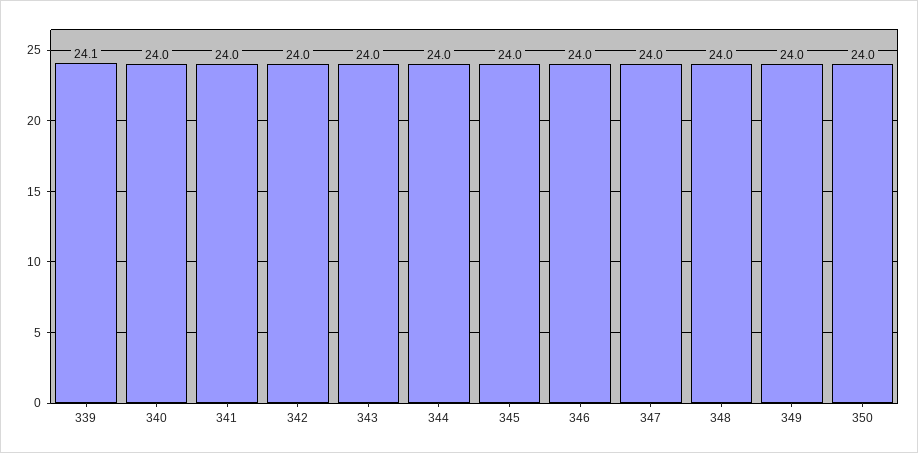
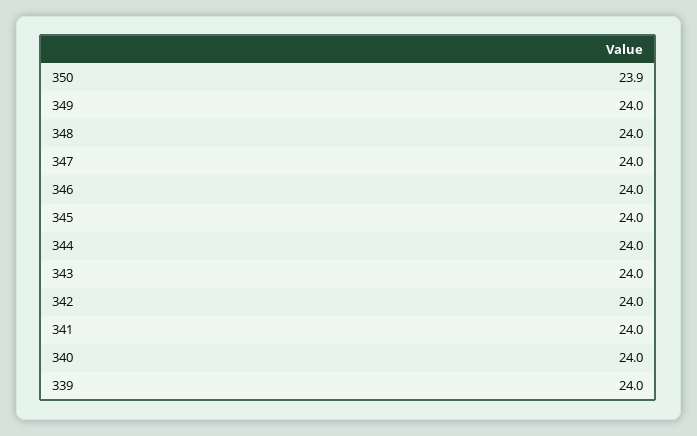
  {
-   "339": 24.1,
+   "339": 24,
    "340": 24,
    "341": 24,
    "342": 24,
    "343": 24,
    "344": 24,
    "345": 24,
    "346": 24,
    "347": 24,
    "348": 24,
    "349": 24,
-   "350": 24
+   "350": 23.9
  }

